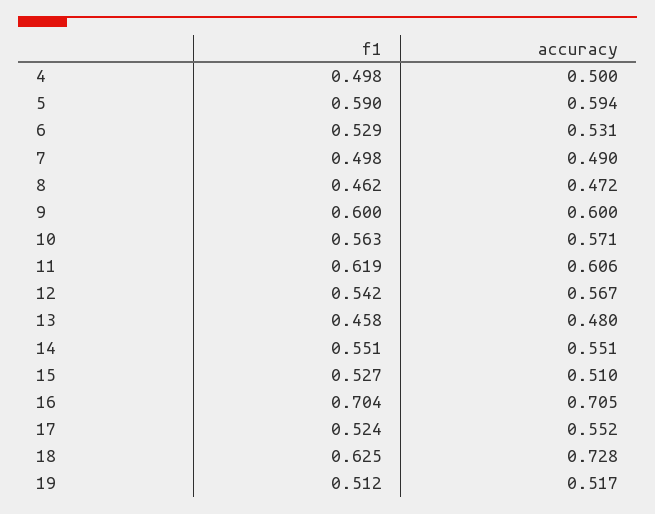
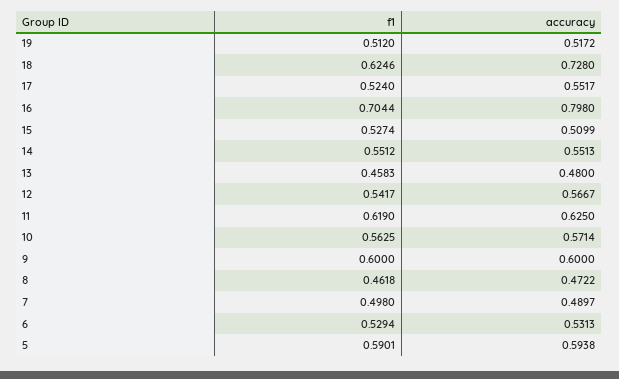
  {
    "f1": {
-     "4": 0.498,
      "5": 0.5901,
      "6": 0.5294,
      "7": 0.498,
      "8": 0.4618,
      "9": 0.6,
      "10": 0.5625,
      "11": 0.619,
      "12": 0.5417,
      "13": 0.4583,
      "14": 0.5512,
      "15": 0.5274,
      "16": 0.7044,
      "17": 0.524,
      "18": 0.6246,
      "19": 0.512
    },
    "accuracy": {
-     "4": 0.5,
      "5": 0.5938,
      "6": 0.5313,
      "7": 0.4897,
      "8": 0.4722,
      "9": 0.6,
      "10": 0.5714,
-     "11": 0.606,
+     "11": 0.625,
      "12": 0.5667,
      "13": 0.48,
      "14": 0.5513,
      "15": 0.5099,
-     "16": 0.705,
+     "16": 0.798,
      "17": 0.5517,
      "18": 0.728,
      "19": 0.5172
    }
  }

